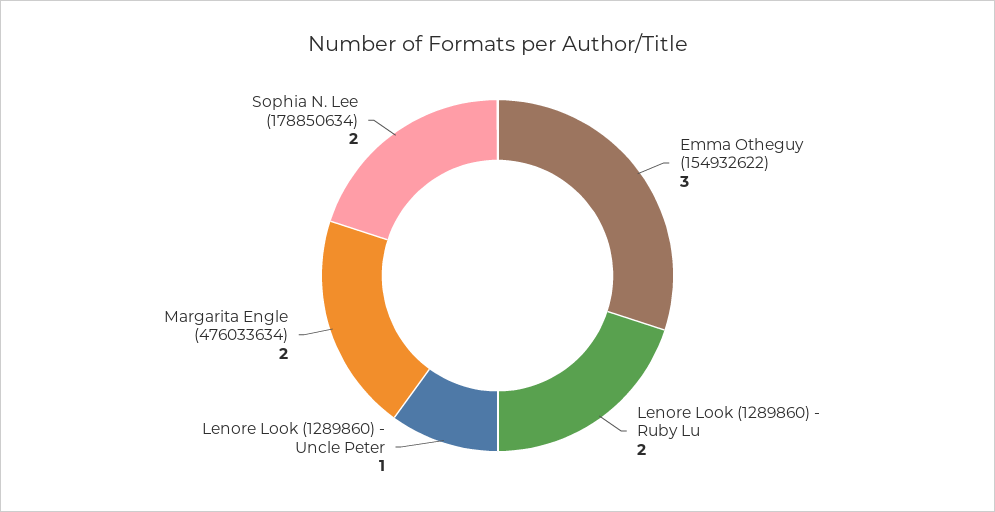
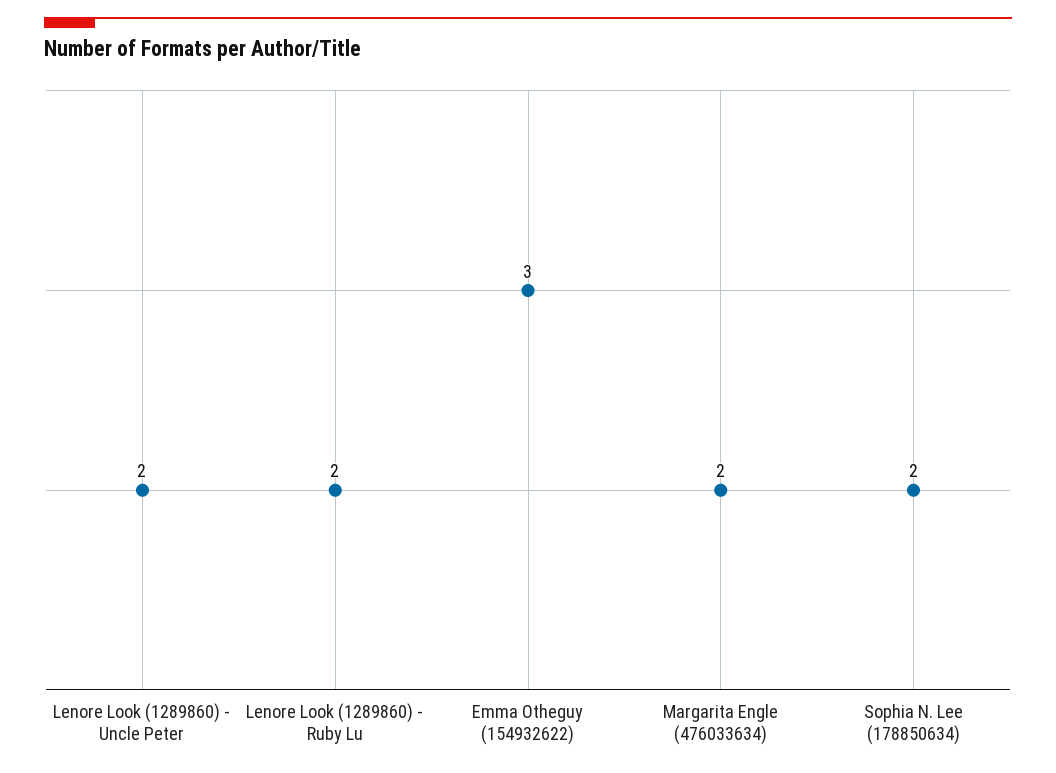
  {
    "Emma Otheguy (154932622)": 3,
    "Lenore Look (1289860) - Ruby Lu": 2,
-   "Lenore Look (1289860) - Uncle Peter": 1,
+   "Lenore Look (1289860) - Uncle Peter": 2,
    "Margarita Engle (476033634)": 2,
    "Sophia N. Lee (178850634)": 2
  }

